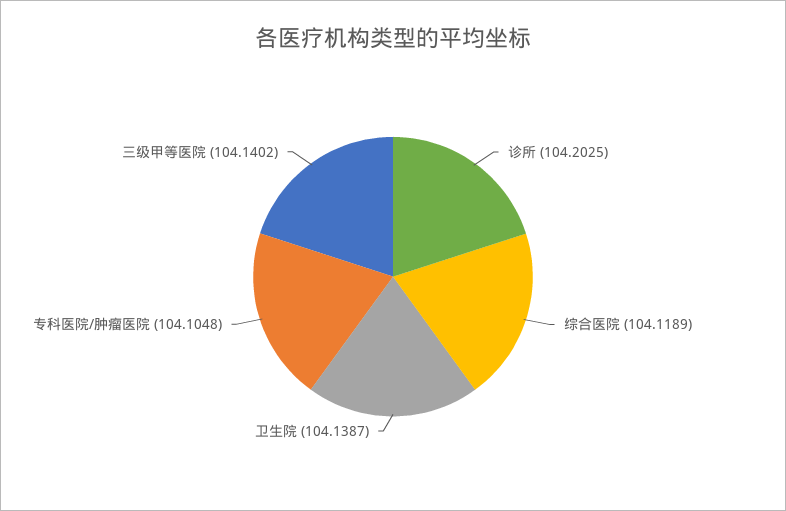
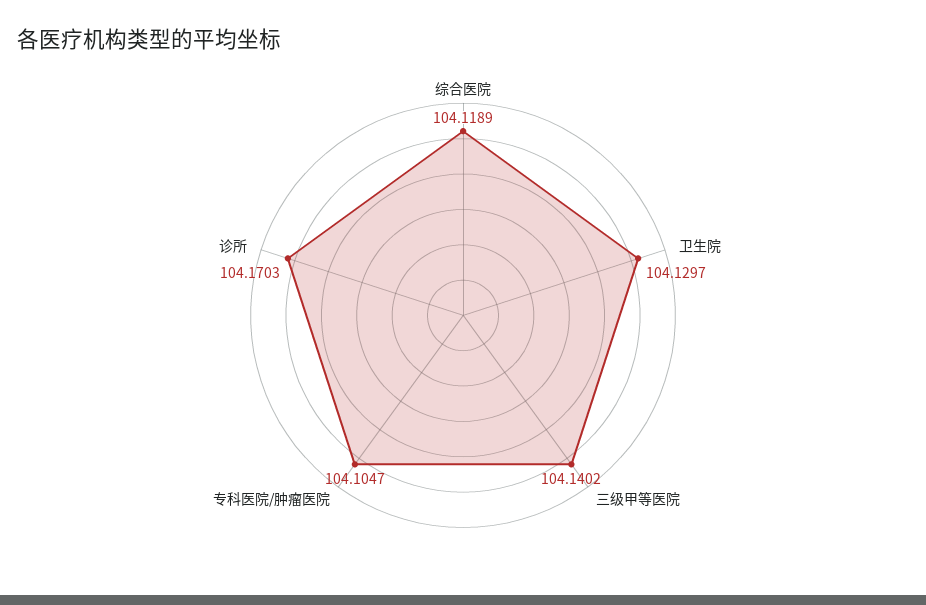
  {
-   "诊所": 104.2025,
+   "诊所": 104.1703,
    "综合医院": 104.1189,
-   "卫生院": 104.1387,
+   "卫生院": 104.1297,
-   "专科医院/肿瘤医院": 104.1048,
+   "专科医院/肿瘤医院": 104.1047,
    "三级甲等医院": 104.1402
  }

